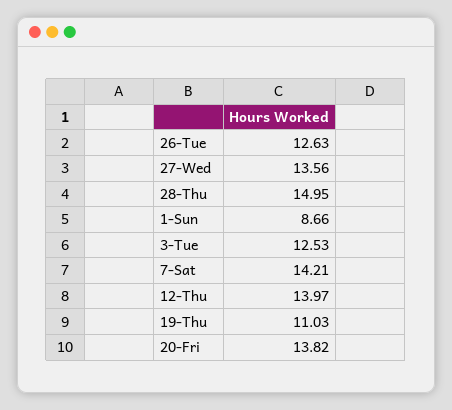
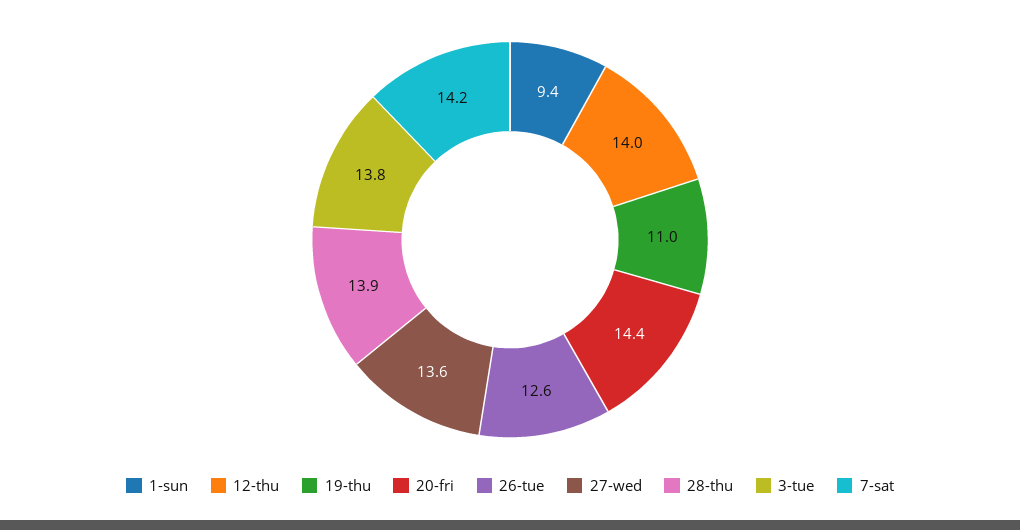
  {
    "26-Tue": 12.63,
    "27-Wed": 13.56,
-   "28-Thu": 14.95,
+   "28-Thu": 13.9,
-   "1-Sun": 8.66,
+   "1-Sun": 9.4,
-   "3-Tue": 12.53,
+   "3-Tue": 13.8,
    "7-Sat": 14.21,
    "12-Thu": 13.97,
    "19-Thu": 11.03,
-   "20-Fri": 13.82
+   "20-Fri": 14.4
  }

